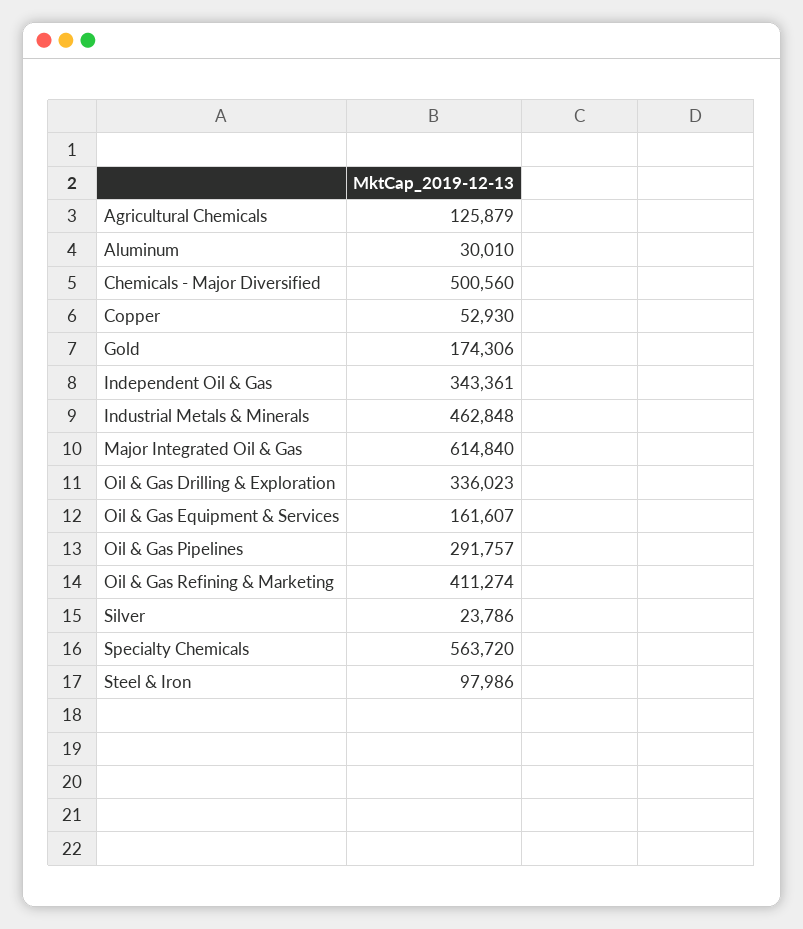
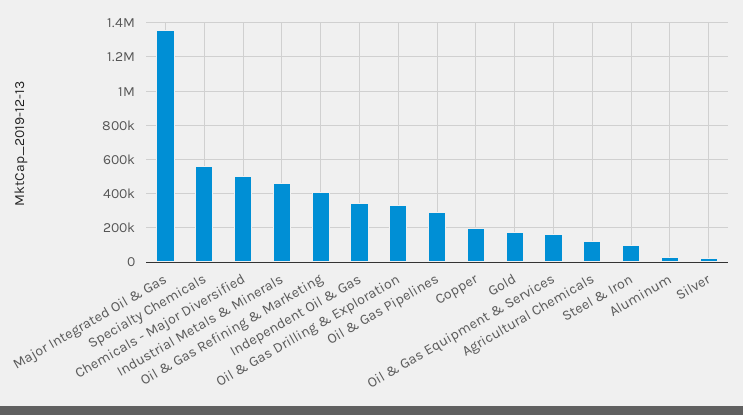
  {
    "Agricultural Chemicals": 125879,
    "Aluminum": 30010,
    "Chemicals - Major Diversified": 500560,
-   "Copper": 52930,
+   "Copper": 200000,
    "Gold": 174306,
    "Independent Oil & Gas": 343361,
    "Industrial Metals & Minerals": 462848,
-   "Major Integrated Oil & Gas": 614840,
+   "Major Integrated Oil & Gas": 1350000,
    "Oil & Gas Drilling & Exploration": 336023,
    "Oil & Gas Equipment & Services": 161607,
    "Oil & Gas Pipelines": 291757,
    "Oil & Gas Refining & Marketing": 411274,
    "Silver": 23786,
    "Specialty Chemicals": 563720,
    "Steel & Iron": 97986
  }

